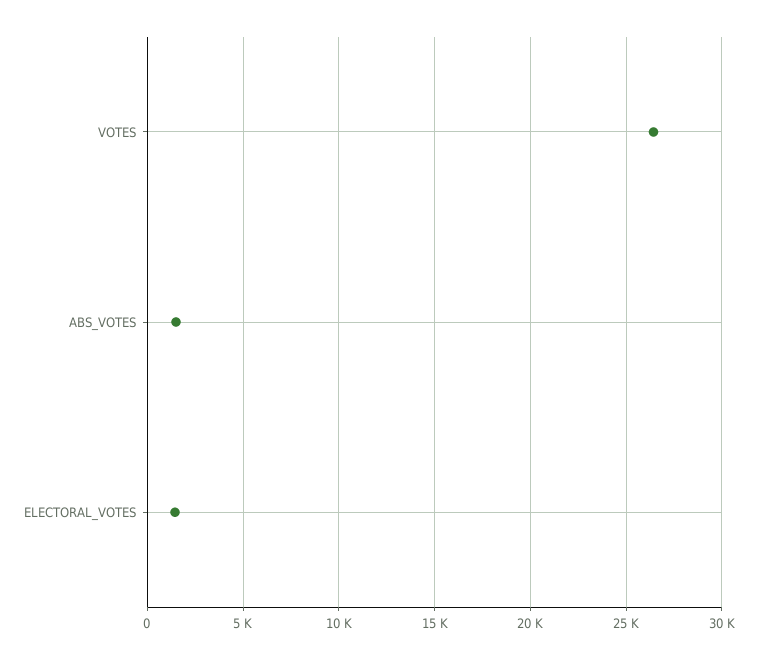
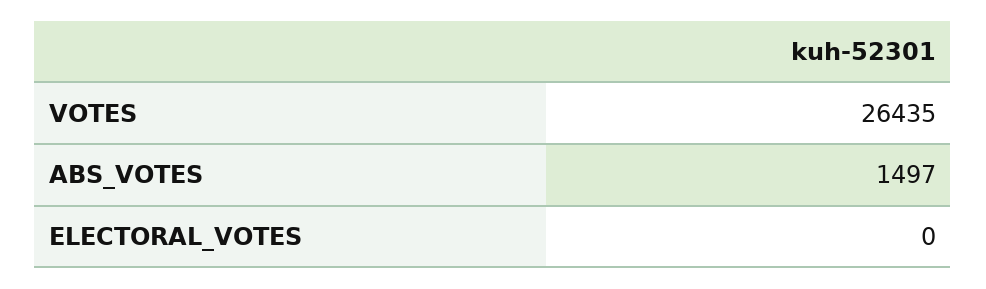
  {
    "VOTES": 26435,
    "ABS_VOTES": 1497,
-   "ELECTORAL_VOTES": 1500
+   "ELECTORAL_VOTES": 0
  }

